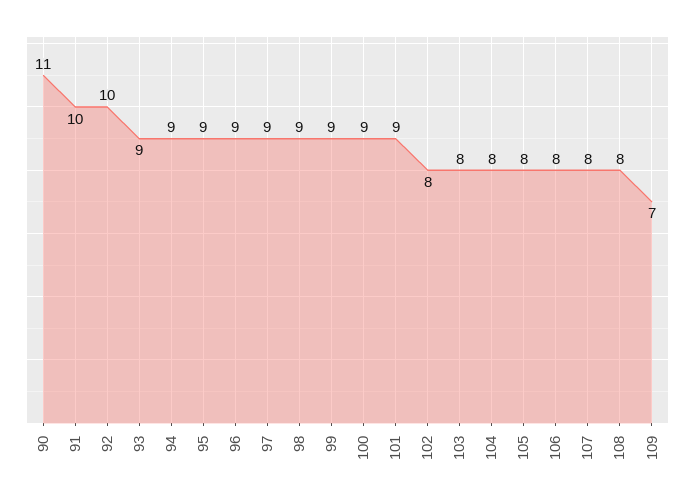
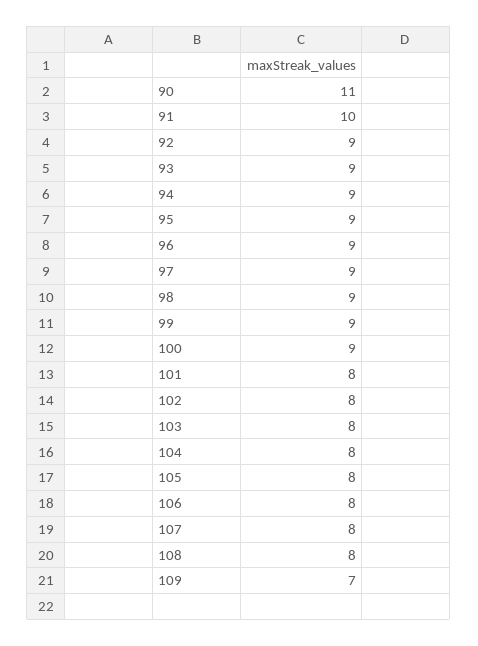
  {
    "90": 11,
    "91": 10,
-   "92": 10,
+   "92": 9,
    "93": 9,
    "94": 9,
    "95": 9,
    "96": 9,
    "97": 9,
    "98": 9,
    "99": 9,
    "100": 9,
-   "101": 9,
+   "101": 8,
    "102": 8,
    "103": 8,
    "104": 8,
    "105": 8,
    "106": 8,
    "107": 8,
    "108": 8,
    "109": 7
  }

